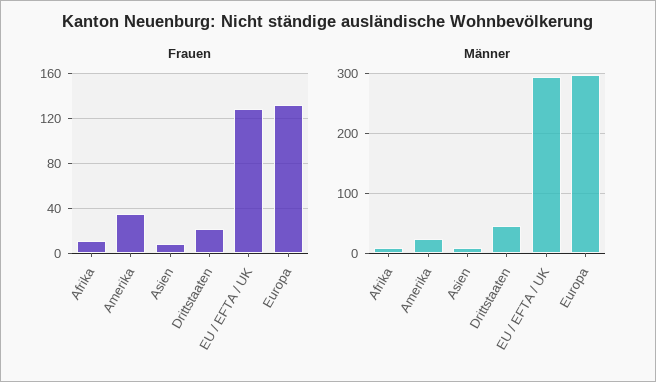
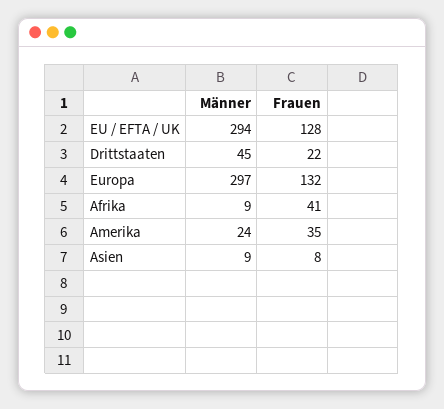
  {
    "Frauen": {
-     "Afrika": 10,
+     "Afrika": 41,
      "Amerika": 35,
      "Asien": 8,
      "Drittstaaten": 22,
      "EU / EFTA / UK": 128,
      "Europa": 132
    },
    "Männer": {
      "Afrika": 9,
      "Amerika": 24,
      "Asien": 9,
      "Drittstaaten": 45,
      "EU / EFTA / UK": 294,
      "Europa": 297
    }
  }

